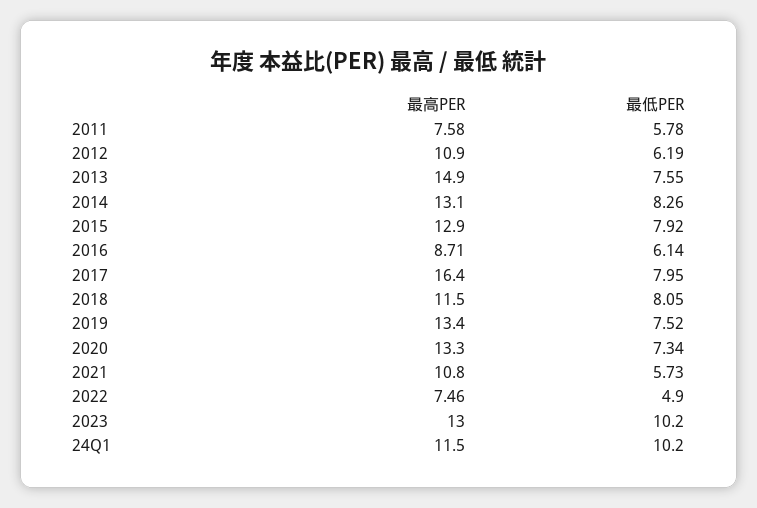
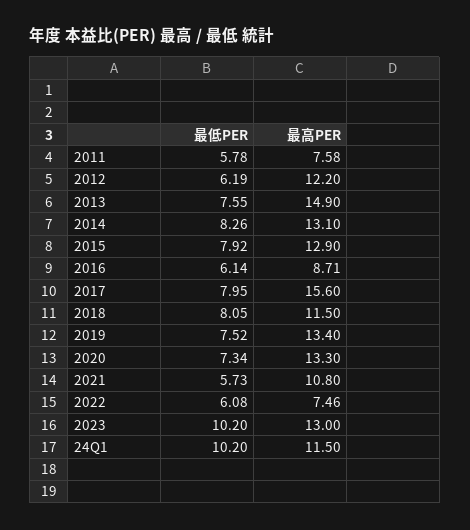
  {
    "最高PER": {
      "2011": 7.58,
-     "2012": 10.9,
+     "2012": 12.2,
      "2013": 14.9,
      "2014": 13.1,
      "2015": 12.9,
      "2016": 8.71,
-     "2017": 16.4,
+     "2017": 15.6,
      "2018": 11.5,
      "2019": 13.4,
      "2020": 13.3,
      "2021": 10.8,
      "2022": 7.46,
      "2023": 13,
      "24Q1": 11.5
    },
    "最低PER": {
      "2011": 5.78,
      "2012": 6.19,
      "2013": 7.55,
      "2014": 8.26,
      "2015": 7.92,
      "2016": 6.14,
      "2017": 7.95,
      "2018": 8.05,
      "2019": 7.52,
      "2020": 7.34,
      "2021": 5.73,
-     "2022": 4.9,
+     "2022": 6.08,
      "2023": 10.2,
      "24Q1": 10.2
    }
  }

